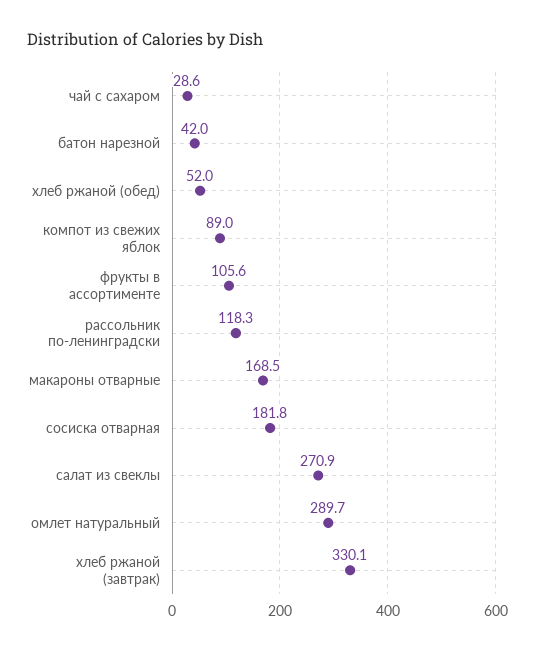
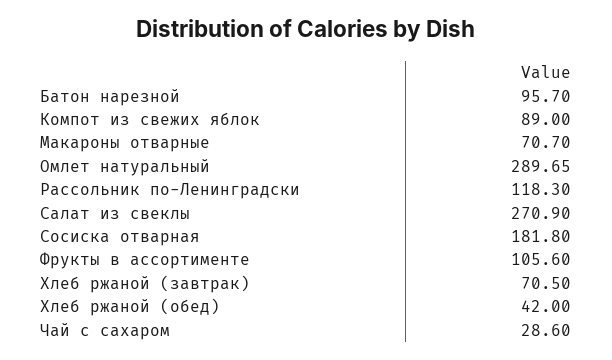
  {
    "чай с сахаром": 28.6,
-   "батон нарезной": 42,
+   "батон нарезной": 95.7,
-   "хлеб ржаной (обед)": 52,
+   "хлеб ржаной (обед)": 42,
    "компот из свежих яблок": 89,
    "фрукты в ассортименте": 105.6,
    "рассольник по-ленинградски": 118.3,
-   "макароны отварные": 168.5,
+   "макароны отварные": 70.7,
    "сосиска отварная": 181.8,
    "салат из свеклы": 270.9,
    "омлет натуральный": 289.65,
-   "хлеб ржаной (завтрак)": 330.1
+   "хлеб ржаной (завтрак)": 70.5
  }

